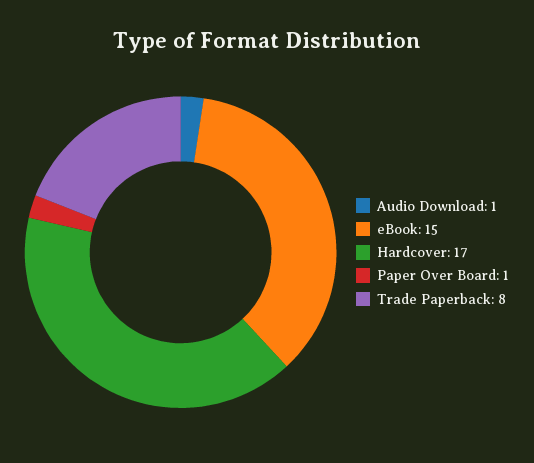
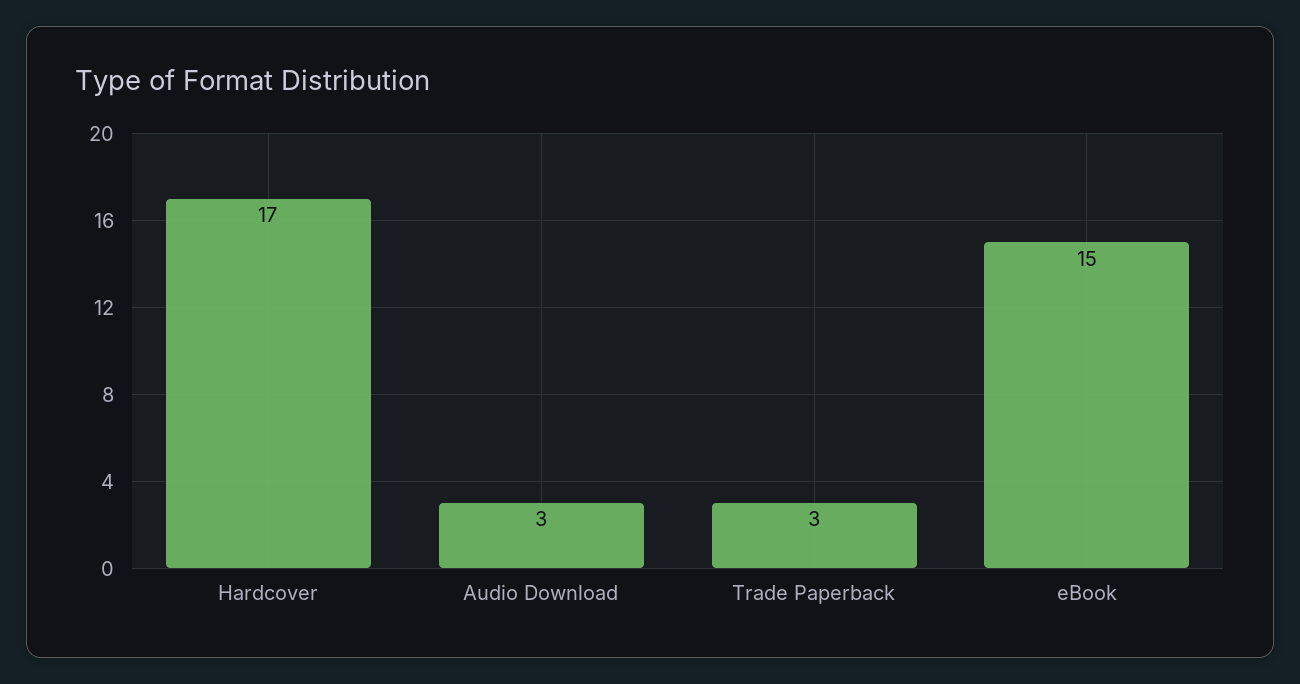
  {
-   "Audio Download": 1,
+   "Audio Download": 3,
    "eBook": 15,
    "Hardcover": 17,
-   "Paper Over Board": 1,
-   "Trade Paperback": 8
+   "Trade Paperback": 3
  }

